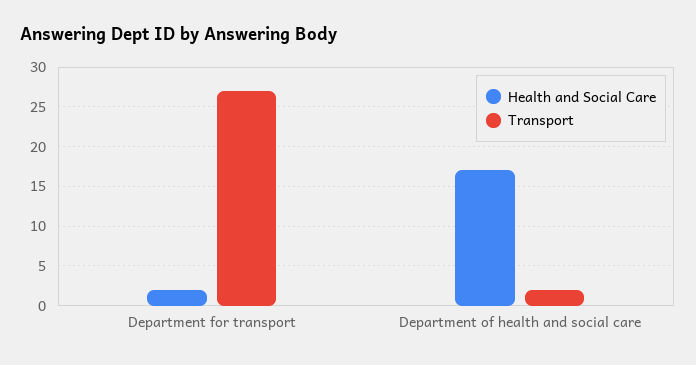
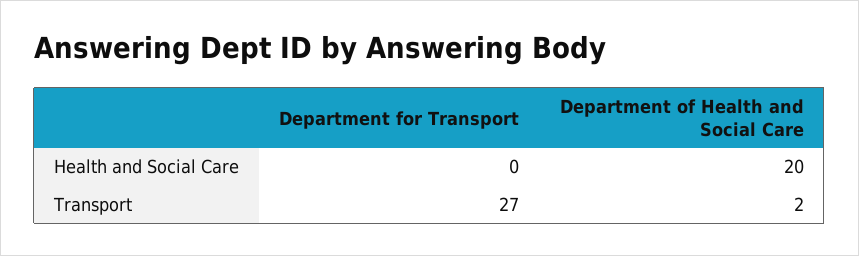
  {
    "Health and Social Care": {
-     "Department for transport": 2,
+     "Department for transport": 0,
-     "Department of health and social care": 17
+     "Department of health and social care": 20
    },
    "Transport": {
      "Department for transport": 27,
      "Department of health and social care": 2
    }
  }

